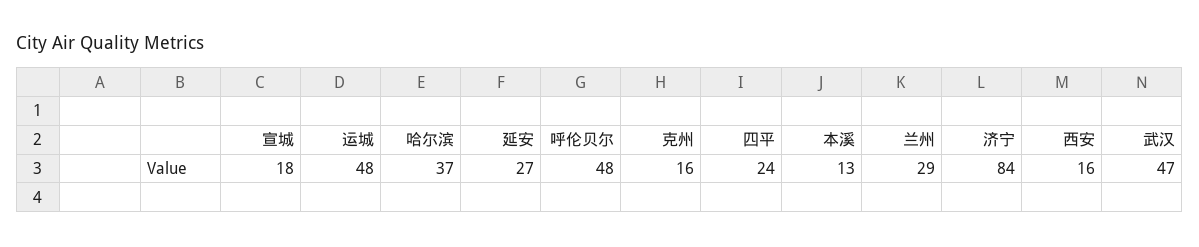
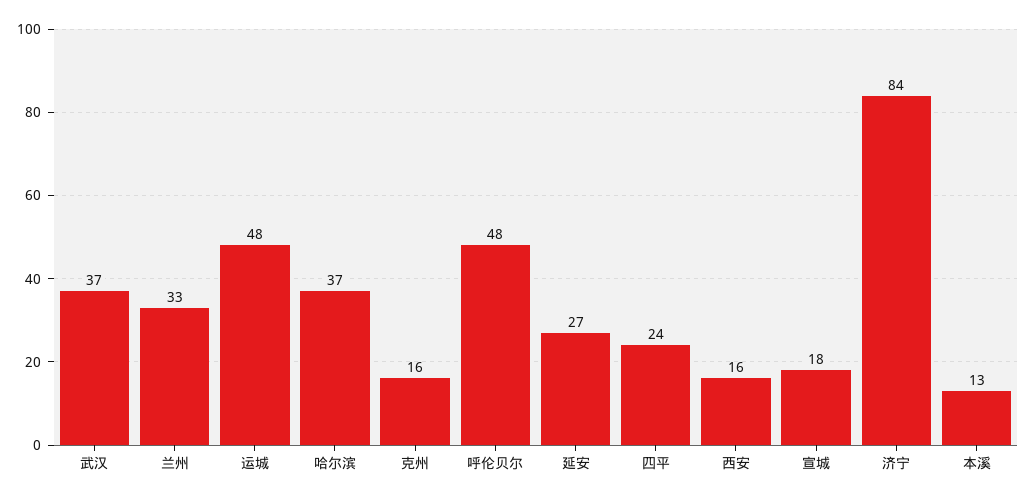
  {
    "宣城": 18,
    "运城": 48,
    "哈尔滨": 37,
    "延安": 27,
    "呼伦贝尔": 48,
    "克州": 16,
    "四平": 24,
    "本溪": 13,
-   "兰州": 29,
+   "兰州": 33,
    "济宁": 84,
    "西安": 16,
-   "武汉": 47
+   "武汉": 37
  }

